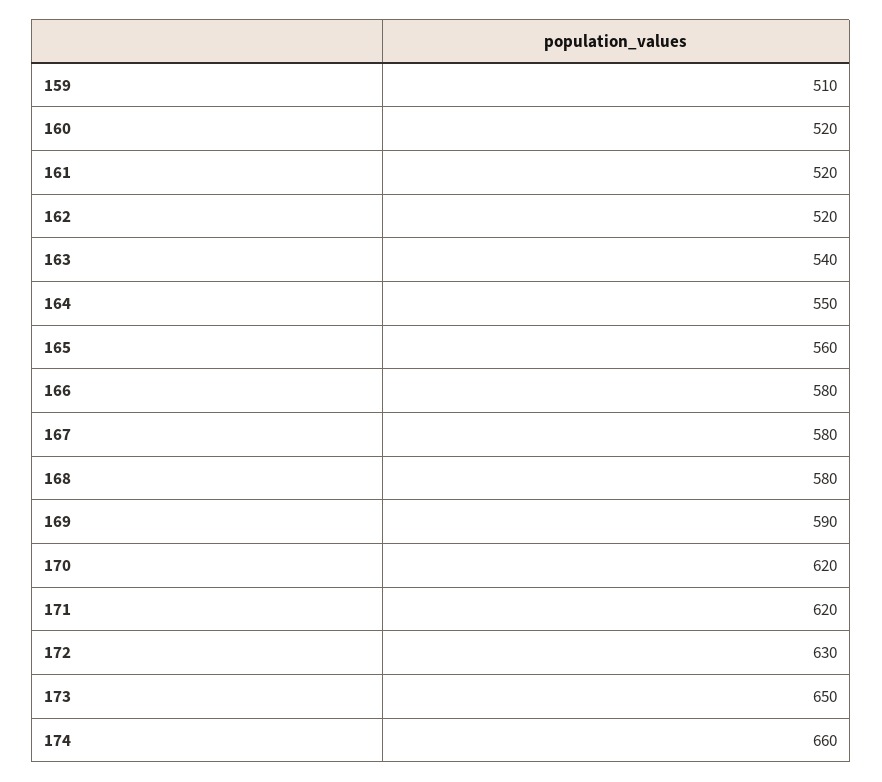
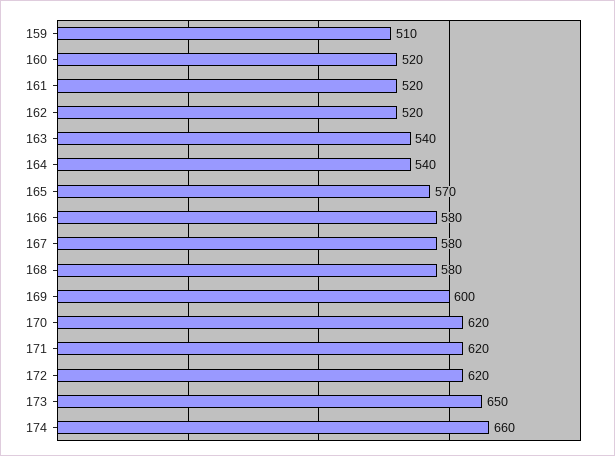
  {
    "159": 510,
    "160": 520,
    "161": 520,
    "162": 520,
    "163": 540,
-   "164": 550,
+   "164": 540,
-   "165": 560,
+   "165": 570,
    "166": 580,
    "167": 580,
    "168": 580,
-   "169": 590,
+   "169": 600,
    "170": 620,
    "171": 620,
-   "172": 630,
+   "172": 620,
    "173": 650,
    "174": 660
  }

